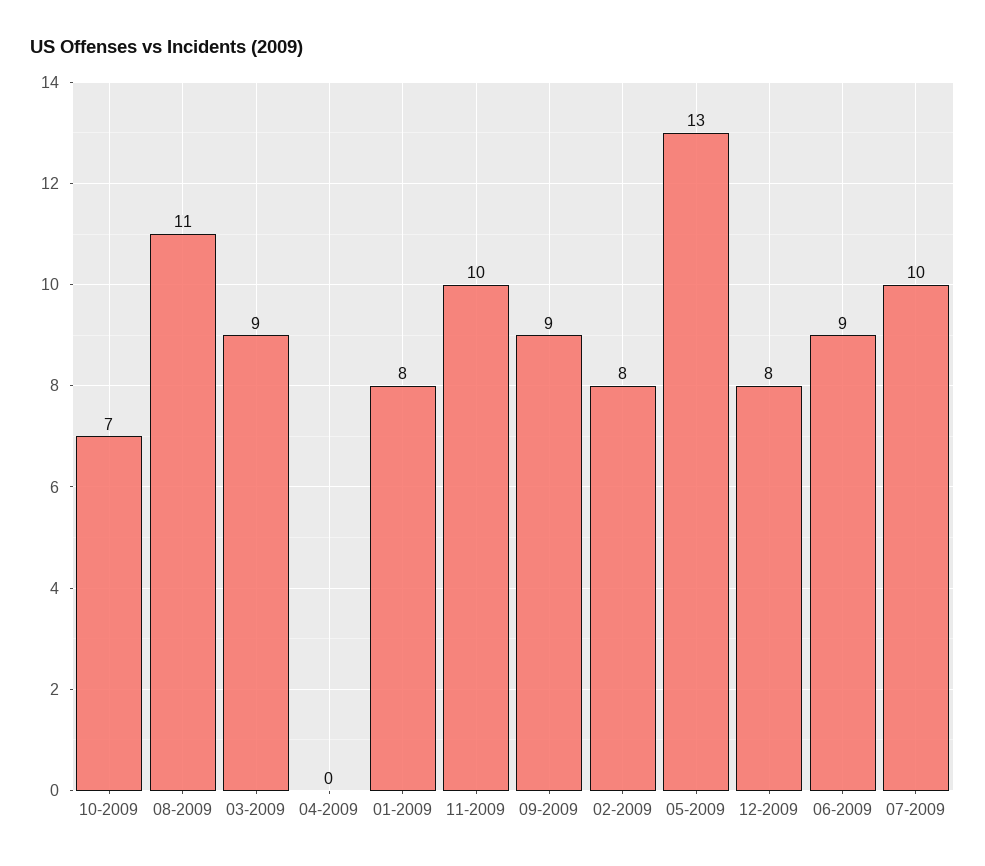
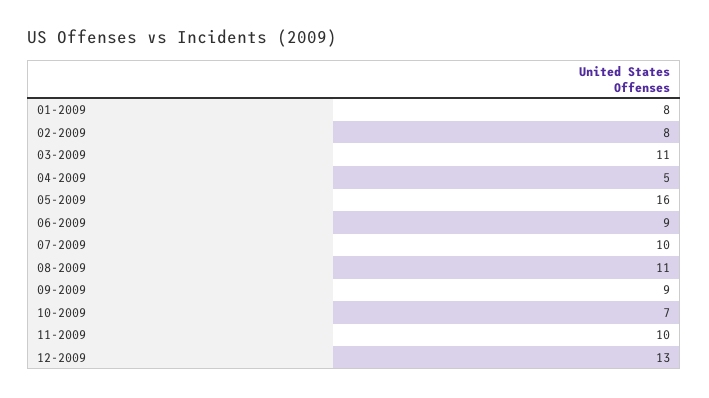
  {
    "10-2009": 7,
    "08-2009": 11,
-   "03-2009": 9,
+   "03-2009": 11,
-   "04-2009": 0,
+   "04-2009": 5,
    "01-2009": 8,
    "11-2009": 10,
    "09-2009": 9,
    "02-2009": 8,
-   "05-2009": 13,
+   "05-2009": 16,
-   "12-2009": 8,
+   "12-2009": 13,
    "06-2009": 9,
    "07-2009": 10
  }

